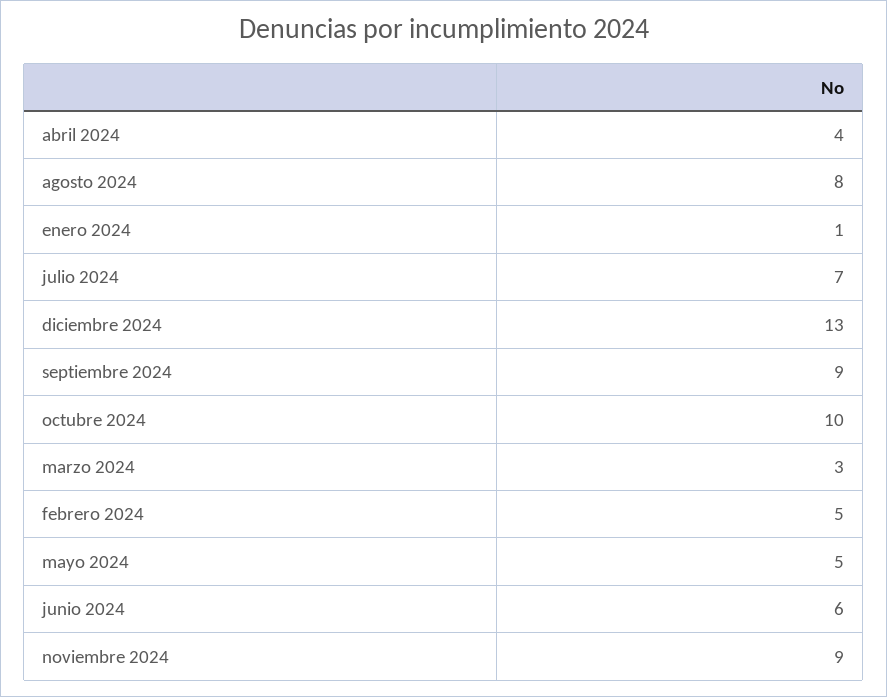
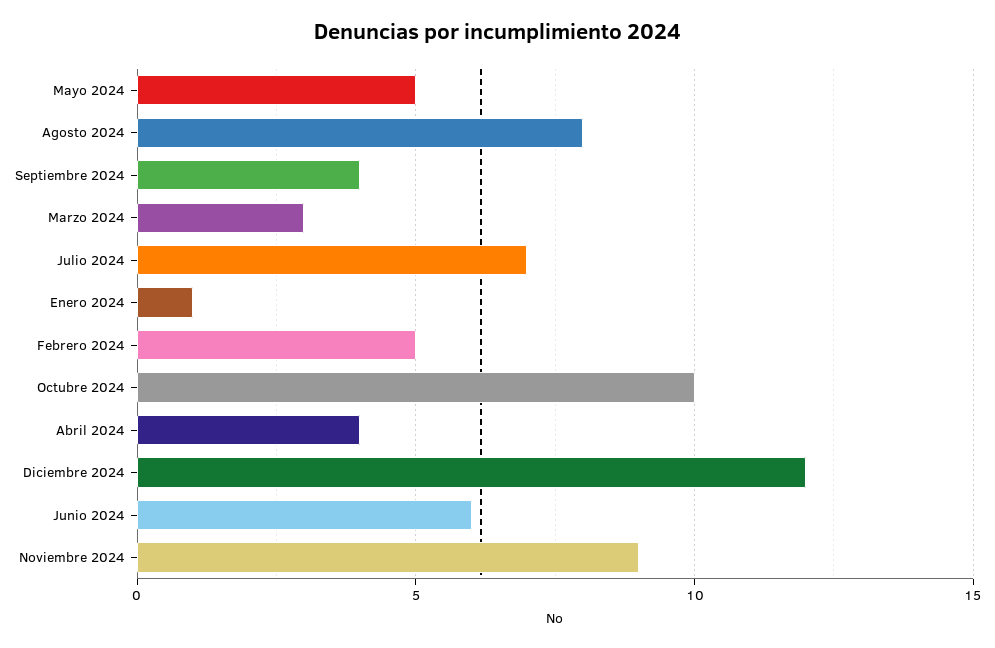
  {
    "abril 2024": 4,
    "agosto 2024": 8,
    "enero 2024": 1,
    "julio 2024": 7,
-   "diciembre 2024": 13,
+   "diciembre 2024": 12,
-   "septiembre 2024": 9,
+   "septiembre 2024": 4,
    "octubre 2024": 10,
    "marzo 2024": 3,
    "febrero 2024": 5,
    "mayo 2024": 5,
    "junio 2024": 6,
    "noviembre 2024": 9
  }

